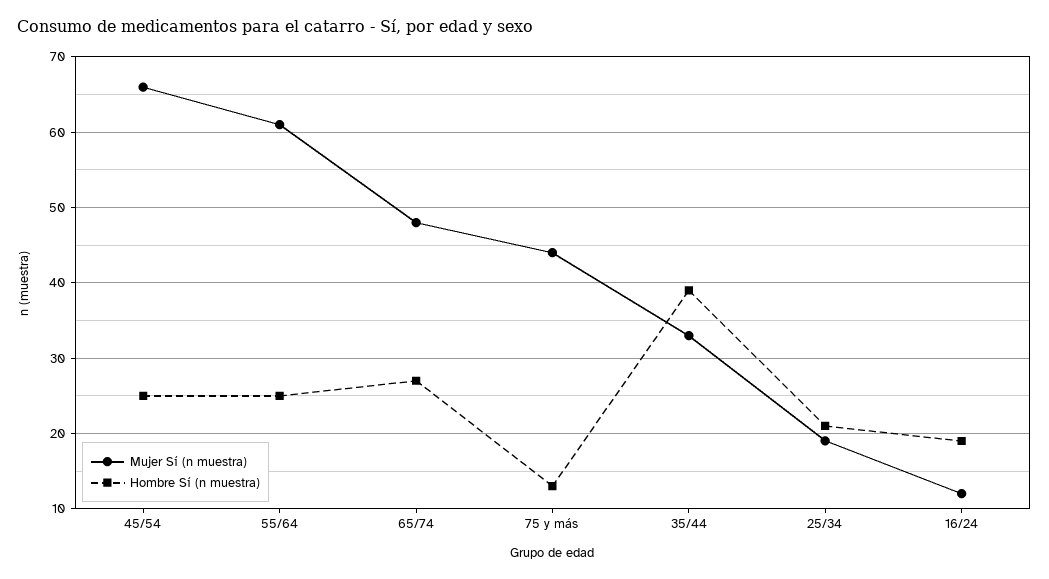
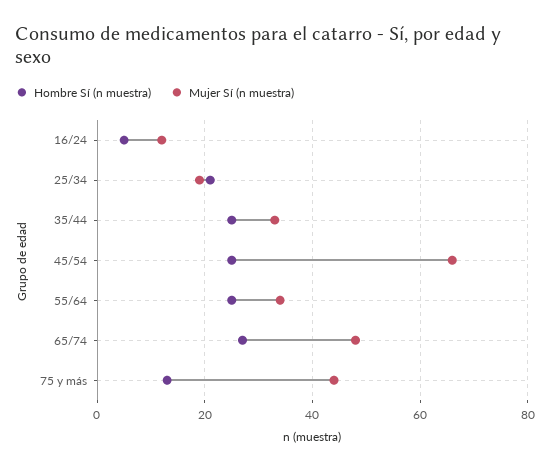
  {
    "Mujer Sí (n muestra)": {
      "45/54": 66,
-     "55/64": 61,
+     "55/64": 35,
      "65/74": 48,
      "75 y más": 44,
      "35/44": 33,
      "25/34": 19,
      "16/24": 12
    },
    "Hombre Sí (n muestra)": {
      "45/54": 25,
      "55/64": 25,
      "65/74": 27,
      "75 y más": 13,
-     "35/44": 39,
+     "35/44": 25,
      "25/34": 21,
-     "16/24": 19
+     "16/24": 5
    }
  }

